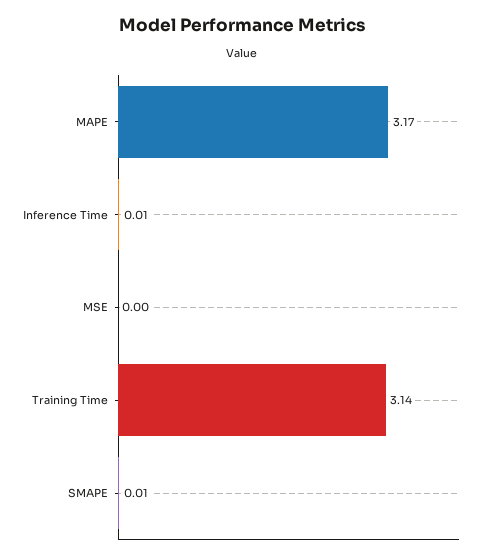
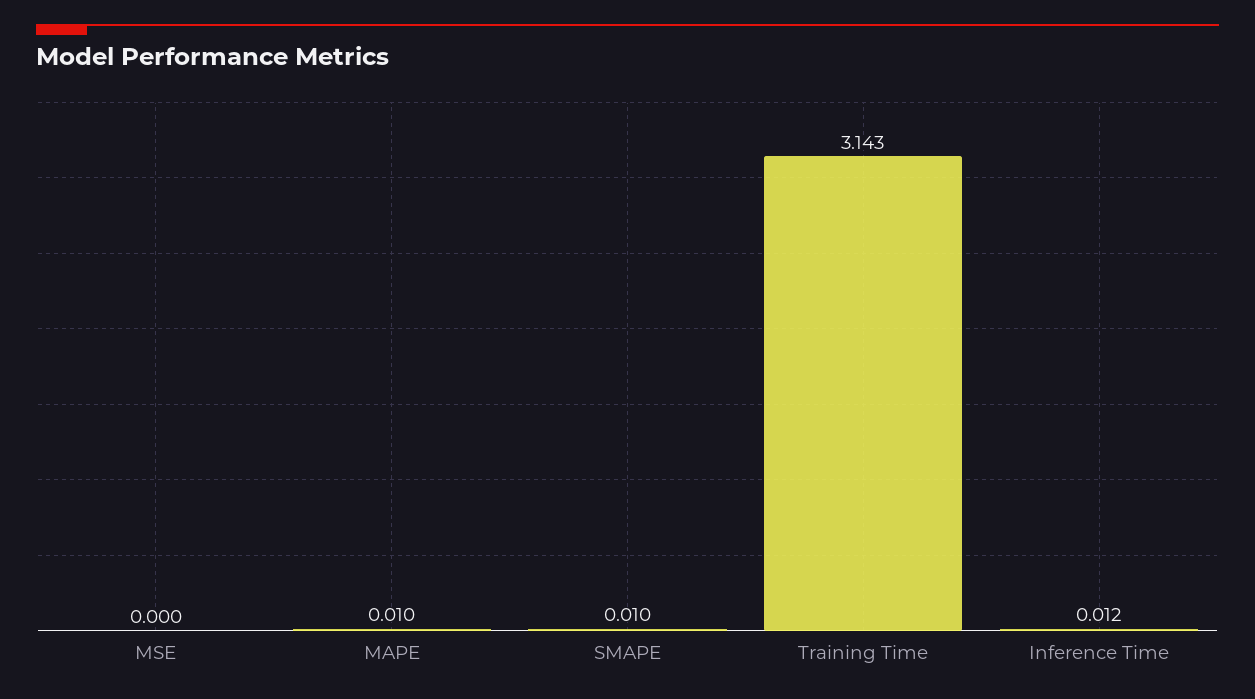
  {
-   "MAPE": 3.17,
+   "MAPE": 0.01,
    "Inference Time": 0.012,
    "MSE": 0,
    "Training Time": 3.143,
    "SMAPE": 0.01
  }

